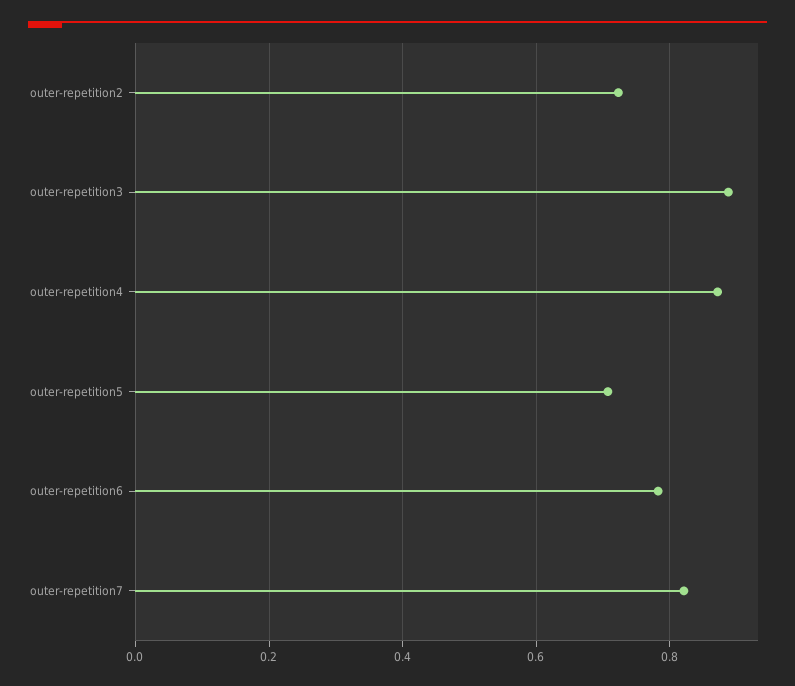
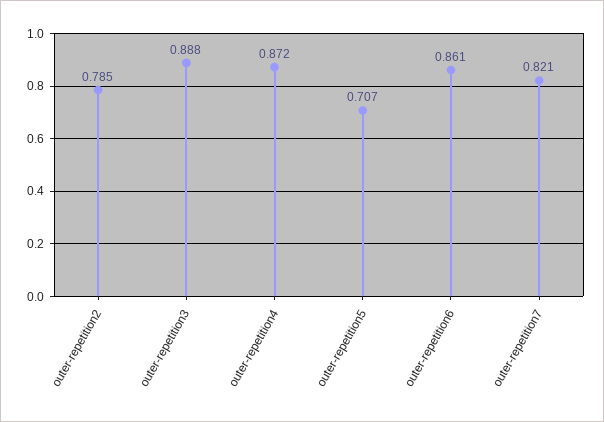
  {
-   "outer-repetition2": 0.72,
+   "outer-repetition2": 0.785,
    "outer-repetition3": 0.888,
    "outer-repetition4": 0.872,
    "outer-repetition5": 0.707,
-   "outer-repetition6": 0.78,
+   "outer-repetition6": 0.861,
    "outer-repetition7": 0.821
  }

